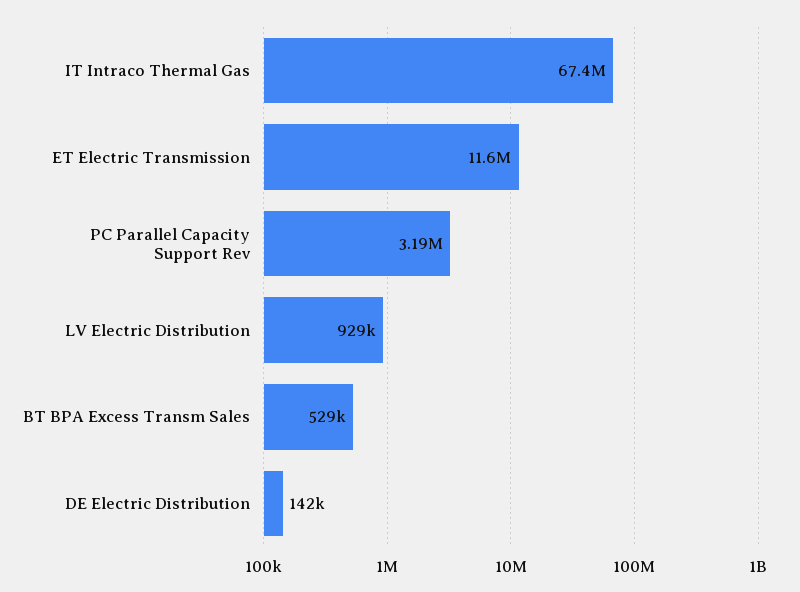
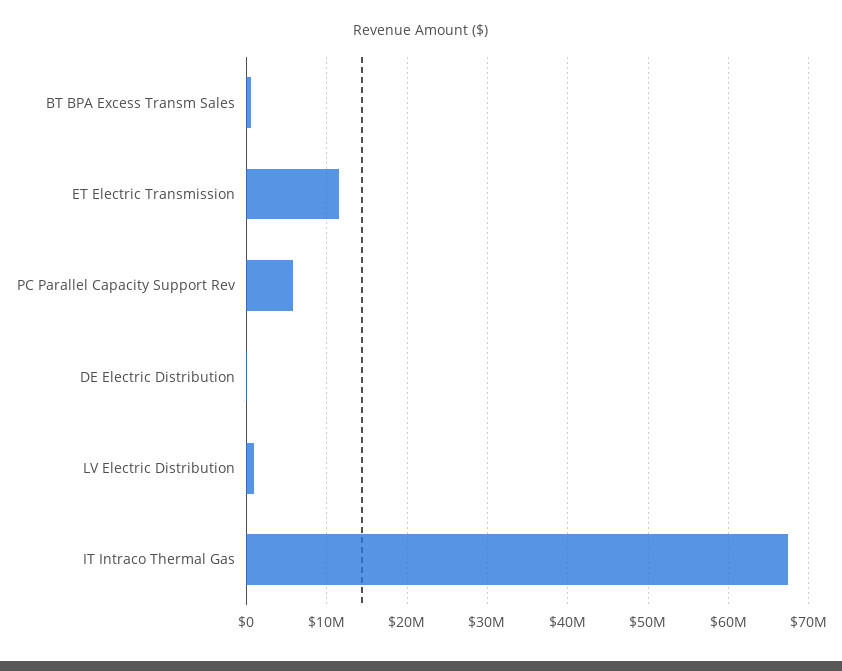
  {
    "IT Intraco Thermal Gas": 67400000,
    "ET Electric Transmission": 11600000,
-   "PC Parallel Capacity Support Rev": 3190000,
+   "PC Parallel Capacity Support Rev": 6000000,
    "LV Electric Distribution": 929000,
    "BT BPA Excess Transm Sales": 529000,
    "DE Electric Distribution": 142000
  }

